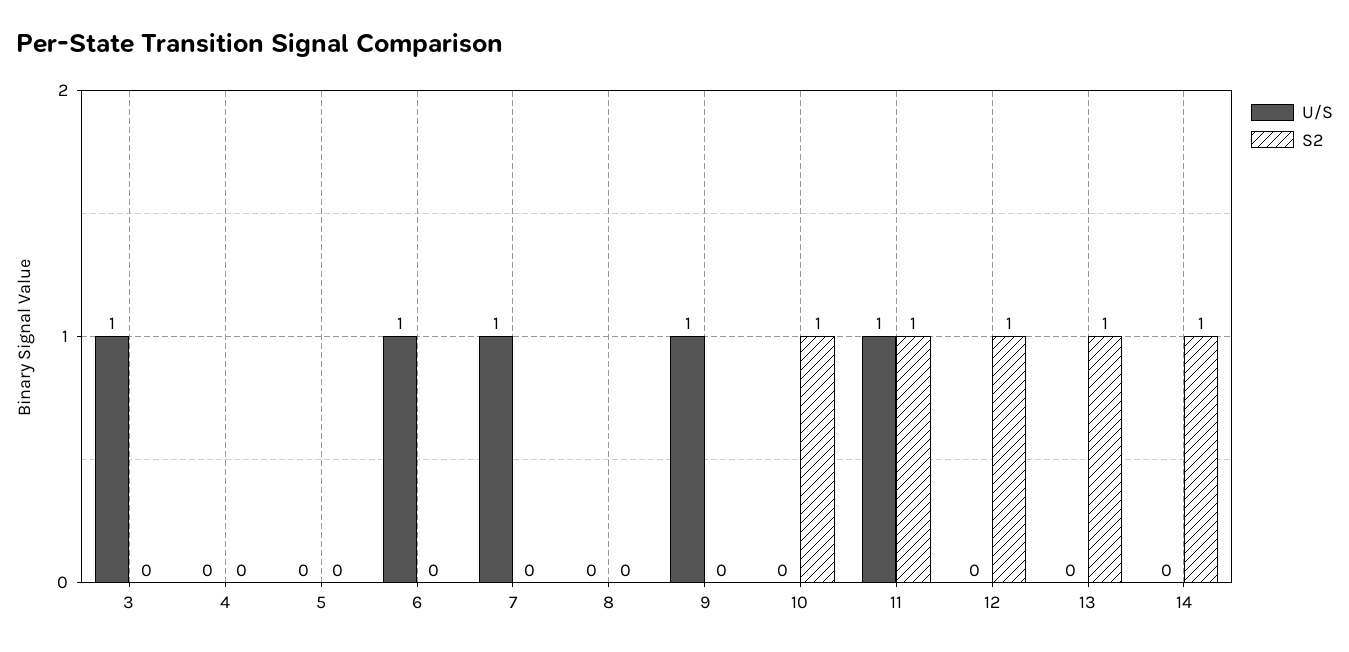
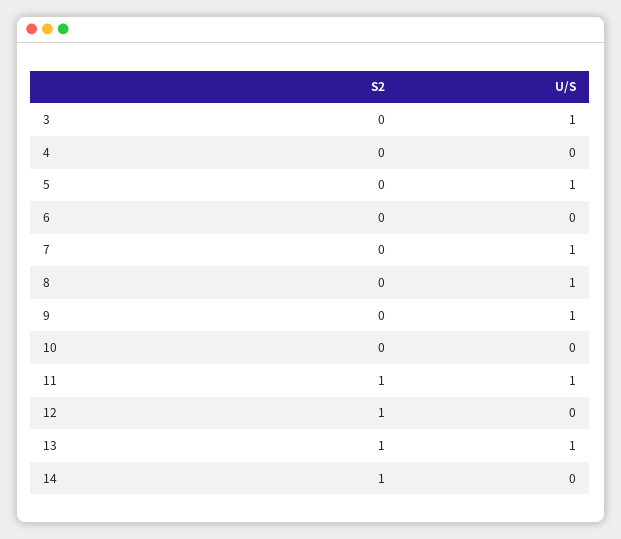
  {
    "U/S": {
      "3": 1,
      "4": 0,
-     "5": 0,
+     "5": 1,
-     "6": 1,
+     "6": 0,
      "7": 1,
-     "8": 0,
+     "8": 1,
      "9": 1,
      "10": 0,
      "11": 1,
      "12": 0,
-     "13": 0,
+     "13": 1,
      "14": 0
    },
    "S2": {
      "3": 0,
      "4": 0,
      "5": 0,
      "6": 0,
      "7": 0,
      "8": 0,
      "9": 0,
-     "10": 1,
+     "10": 0,
      "11": 1,
      "12": 1,
      "13": 1,
      "14": 1
    }
  }

